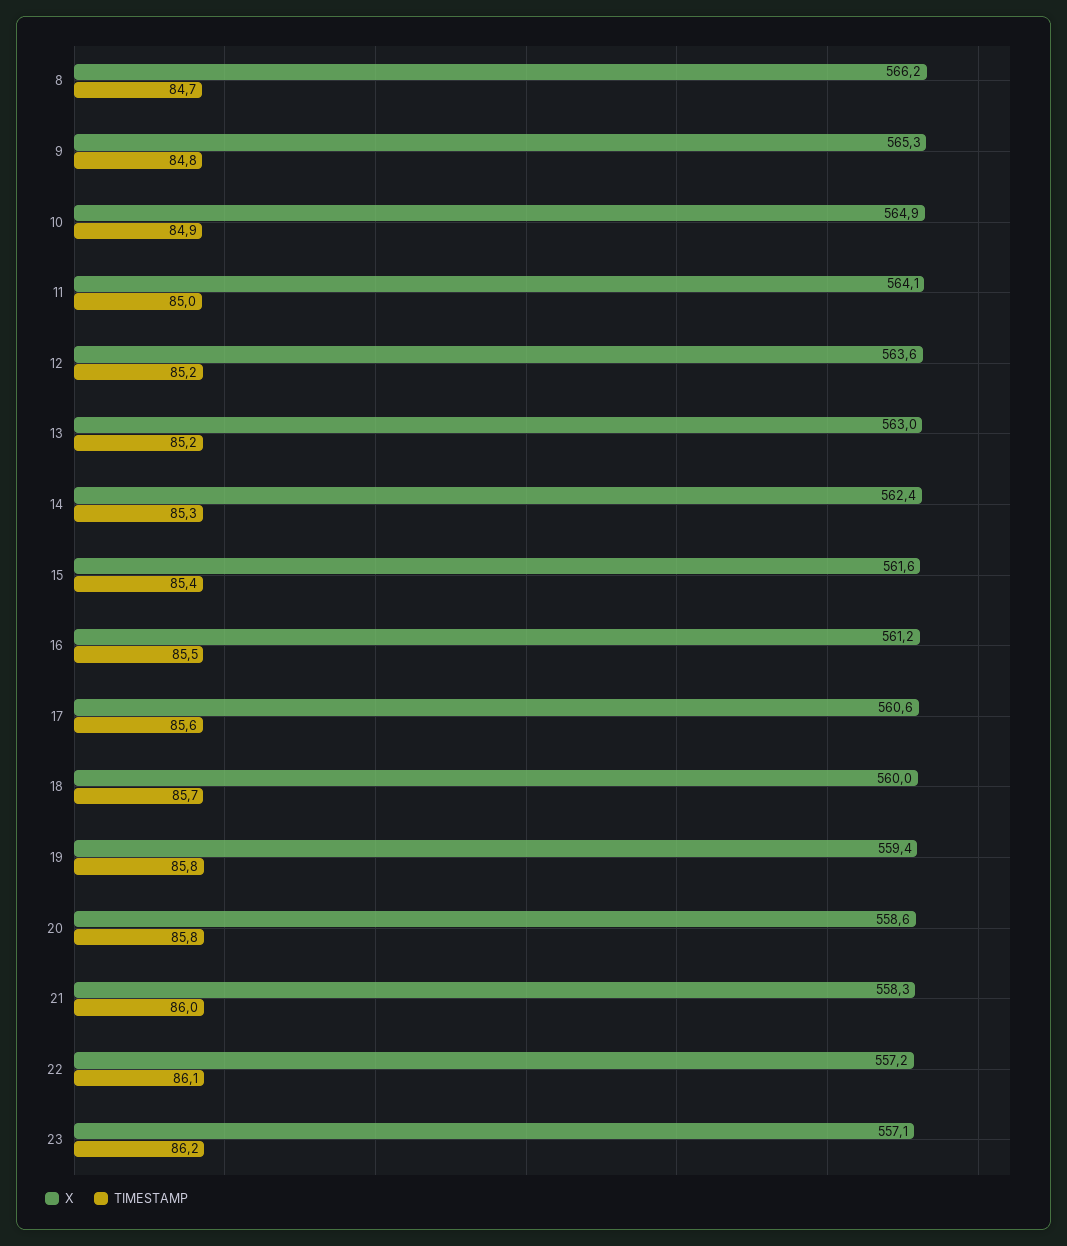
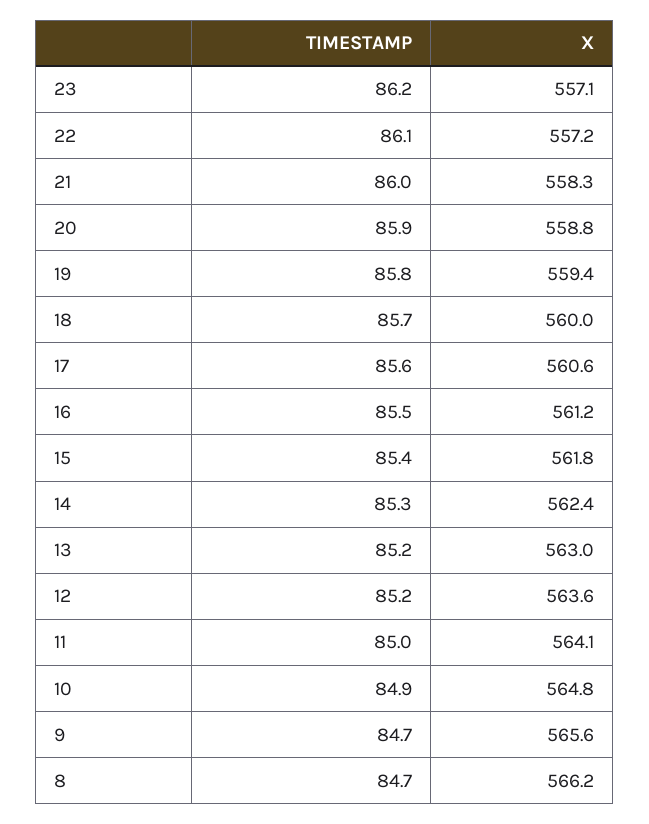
  {
    "X": {
      "8": 566.2,
-     "9": 565.3,
+     "9": 565.6,
-     "10": 564.9,
+     "10": 564.8,
      "11": 564.1,
      "12": 563.6,
      "13": 563,
      "14": 562.4,
-     "15": 561.6,
+     "15": 561.8,
      "16": 561.2,
      "17": 560.6,
      "18": 560,
      "19": 559.4,
-     "20": 558.6,
+     "20": 558.8,
      "21": 558.3,
      "22": 557.2,
      "23": 557.1
    },
    "TIMESTAMP": {
      "8": 84.7,
-     "9": 84.8,
+     "9": 84.7,
      "10": 84.9,
      "11": 85,
      "12": 85.2,
      "13": 85.2,
      "14": 85.3,
      "15": 85.4,
      "16": 85.5,
      "17": 85.6,
      "18": 85.7,
      "19": 85.8,
-     "20": 85.8,
+     "20": 85.9,
      "21": 86,
      "22": 86.1,
      "23": 86.2
    }
  }

